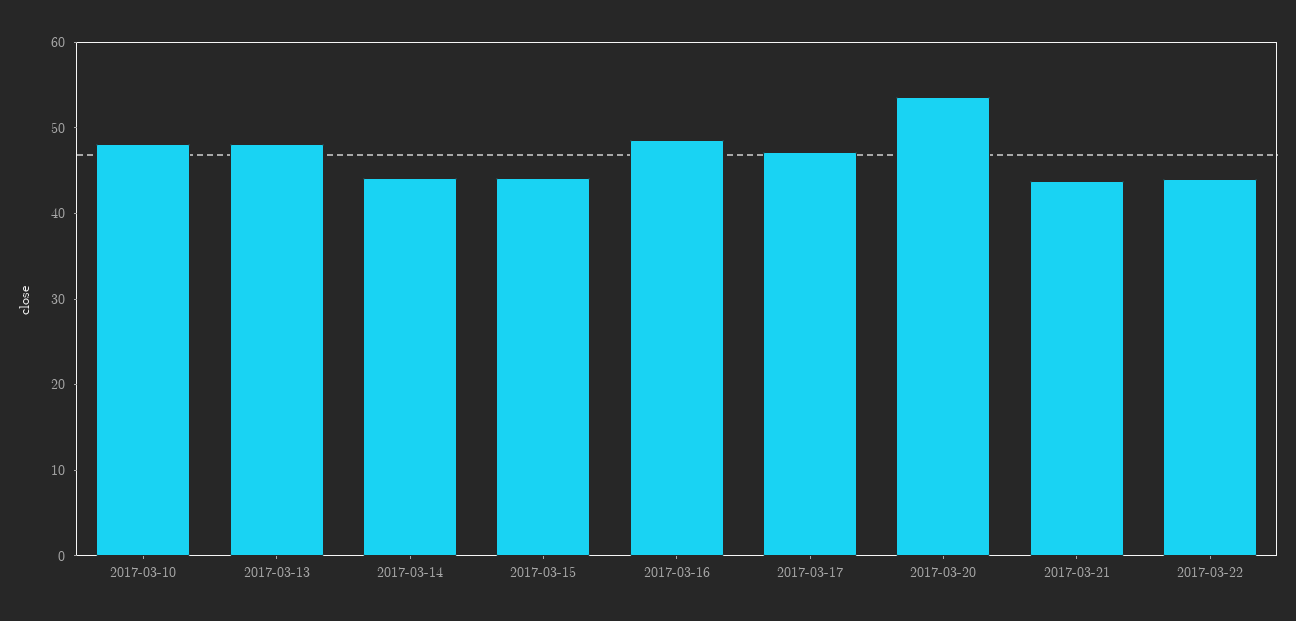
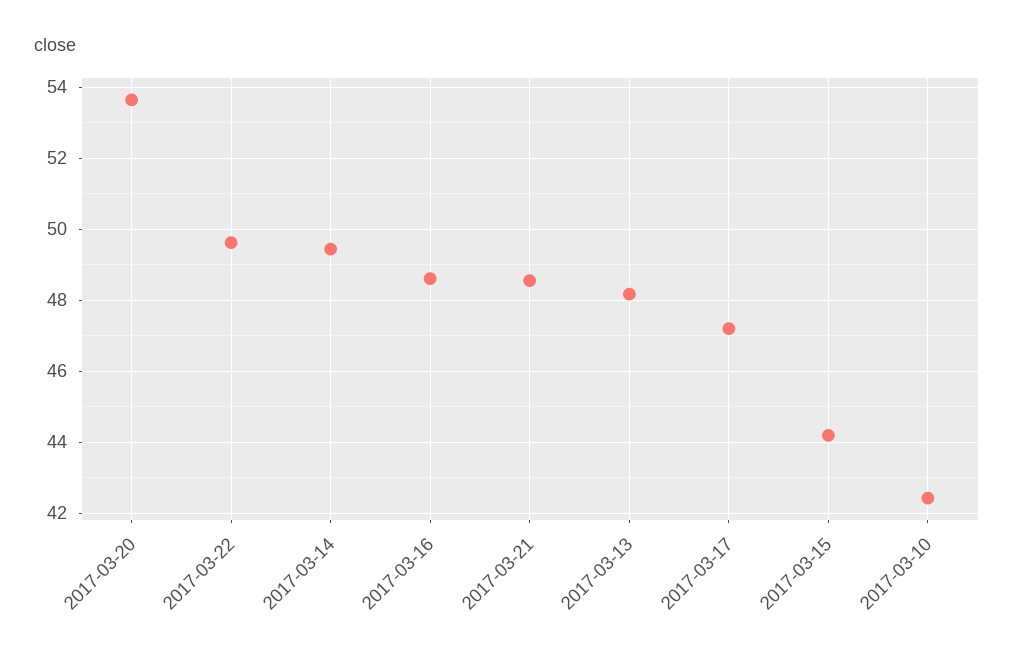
  {
-   "2017-03-10": 48,
+   "2017-03-10": 42.4,
    "2017-03-13": 48.2,
-   "2017-03-14": 44,
+   "2017-03-14": 49.4,
    "2017-03-15": 44.2,
    "2017-03-16": 48.6,
    "2017-03-17": 47.2,
    "2017-03-20": 53.6,
-   "2017-03-21": 44,
+   "2017-03-21": 48.6,
-   "2017-03-22": 44
+   "2017-03-22": 49.6
  }

